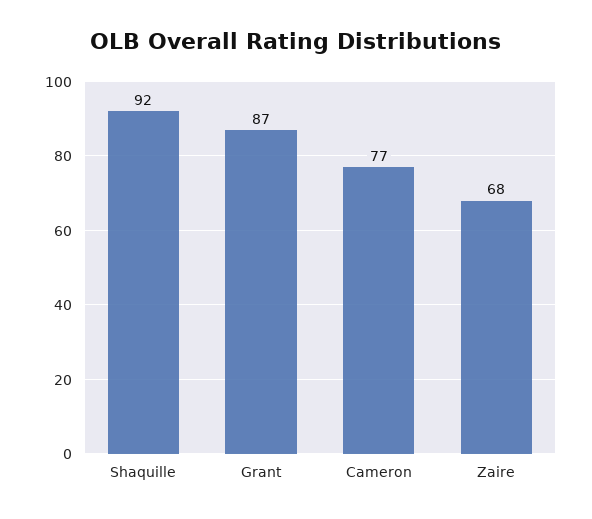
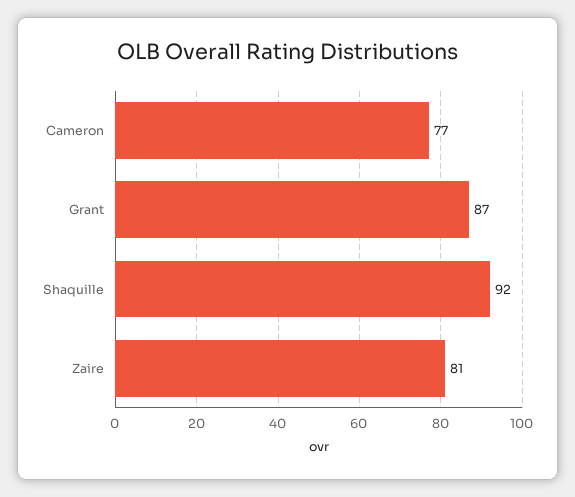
  {
    "Shaquille": 92,
    "Grant": 87,
    "Cameron": 77,
-   "Zaire": 68
+   "Zaire": 81
  }

